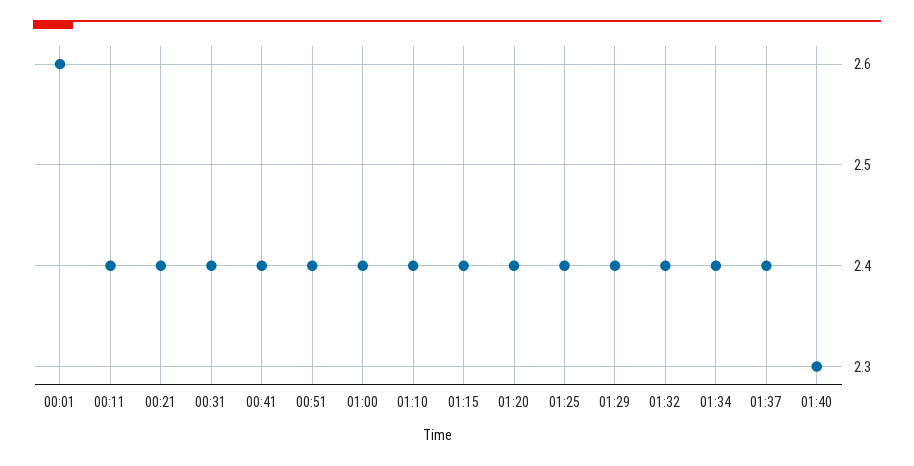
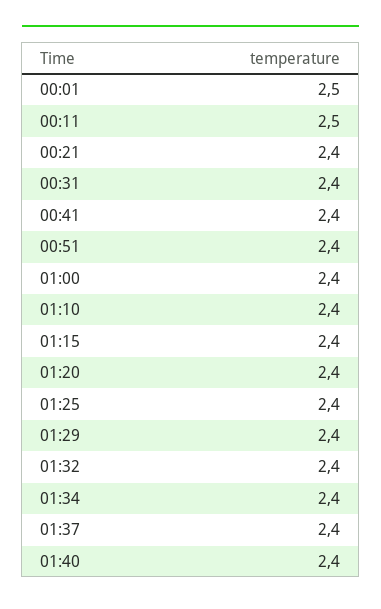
  {
-   "00:01": 2.6,
+   "00:01": 2.5,
-   "00:11": 2.4,
+   "00:11": 2.5,
    "00:21": 2.4,
    "00:31": 2.4,
    "00:41": 2.4,
    "00:51": 2.4,
    "01:00": 2.4,
    "01:10": 2.4,
    "01:15": 2.4,
    "01:20": 2.4,
    "01:25": 2.4,
    "01:29": 2.4,
    "01:32": 2.4,
    "01:34": 2.4,
    "01:37": 2.4,
-   "01:40": 2.3
+   "01:40": 2.4
  }

